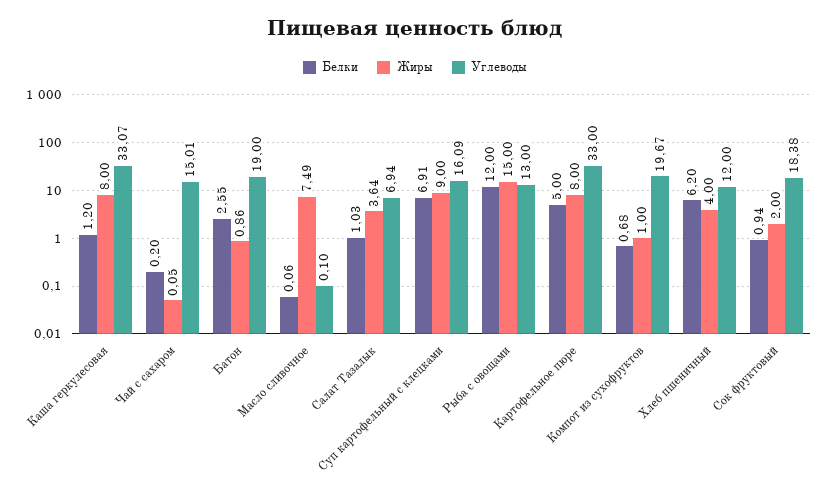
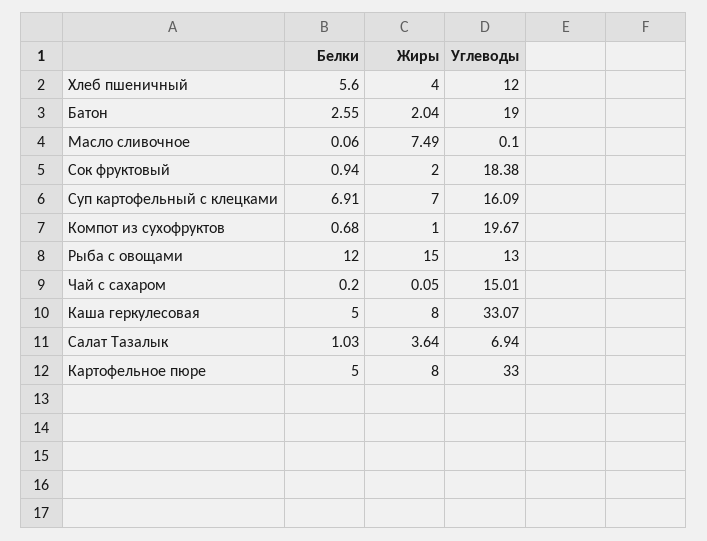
  {
    "Белки": {
-     "Каша геркулесовая": 1.2,
+     "Каша геркулесовая": 5,
      "Чай с сахаром": 0.2,
      "Батон": 2.55,
      "Масло сливочное": 0.06,
      "Салат Тазалык": 1.03,
      "Суп картофельный с клецками": 6.91,
      "Рыба с овощами": 12,
      "Картофельное пюре": 5,
      "Компот из сухофруктов": 0.68,
-     "Хлеб пшеничный": 6.2,
+     "Хлеб пшеничный": 5.6,
      "Сок фруктовый": 0.94
    },
    "Жиры": {
      "Каша геркулесовая": 8,
      "Чай с сахаром": 0.05,
-     "Батон": 0.86,
+     "Батон": 2.04,
      "Масло сливочное": 7.49,
      "Салат Тазалык": 3.64,
-     "Суп картофельный с клецками": 9,
+     "Суп картофельный с клецками": 7,
      "Рыба с овощами": 15,
      "Картофельное пюре": 8,
      "Компот из сухофруктов": 1,
      "Хлеб пшеничный": 4,
      "Сок фруктовый": 2
    },
    "Углеводы": {
      "Каша геркулесовая": 33.07,
      "Чай с сахаром": 15.01,
      "Батон": 19,
      "Масло сливочное": 0.1,
      "Салат Тазалык": 6.94,
      "Суп картофельный с клецками": 16.09,
      "Рыба с овощами": 13,
      "Картофельное пюре": 33,
      "Компот из сухофруктов": 19.67,
      "Хлеб пшеничный": 12,
      "Сок фруктовый": 18.38
    }
  }

